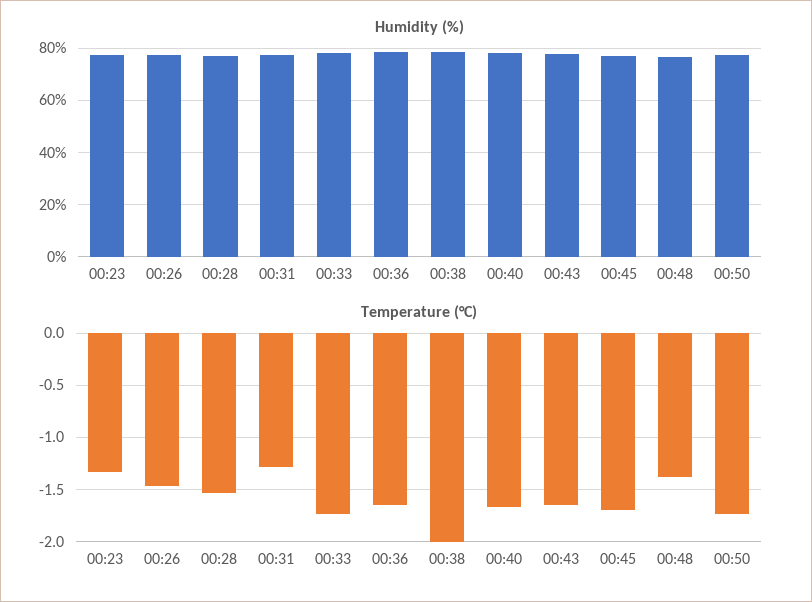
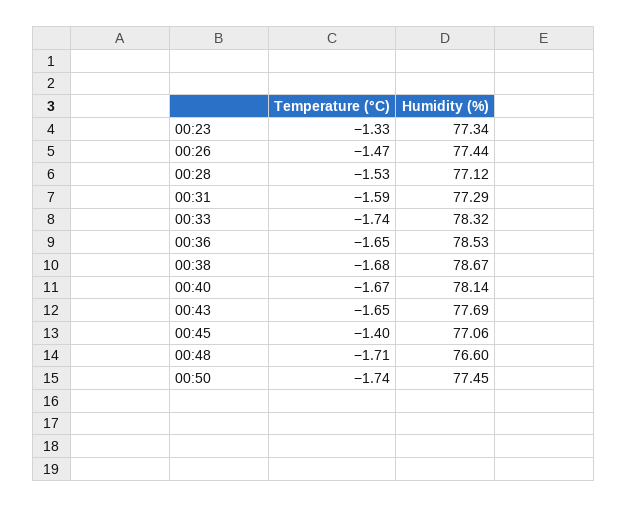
  {
    "Humidity (%)": {
      "00:23": 77.34,
      "00:26": 77.44,
      "00:28": 77.12,
      "00:31": 77.29,
      "00:33": 78.32,
      "00:36": 78.53,
      "00:38": 78.67,
      "00:40": 78.14,
      "00:43": 77.69,
      "00:45": 77.06,
      "00:48": 76.6,
      "00:50": 77.45
    },
    "Temperature (°C)": {
      "00:23": -1.33,
      "00:26": -1.47,
      "00:28": -1.53,
-     "00:31": -1.3,
+     "00:31": -1.59,
      "00:33": -1.74,
      "00:36": -1.65,
-     "00:38": -2,
+     "00:38": -1.68,
      "00:40": -1.67,
      "00:43": -1.65,
-     "00:45": -1.7,
+     "00:45": -1.4,
-     "00:48": -1.4,
+     "00:48": -1.71,
      "00:50": -1.74
    }
  }

